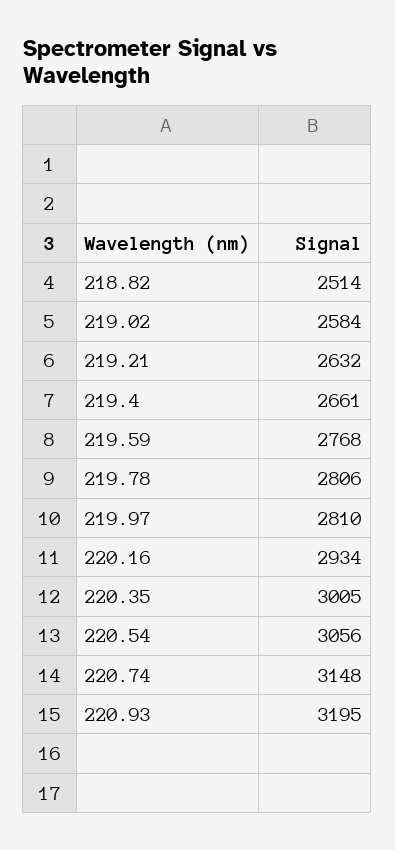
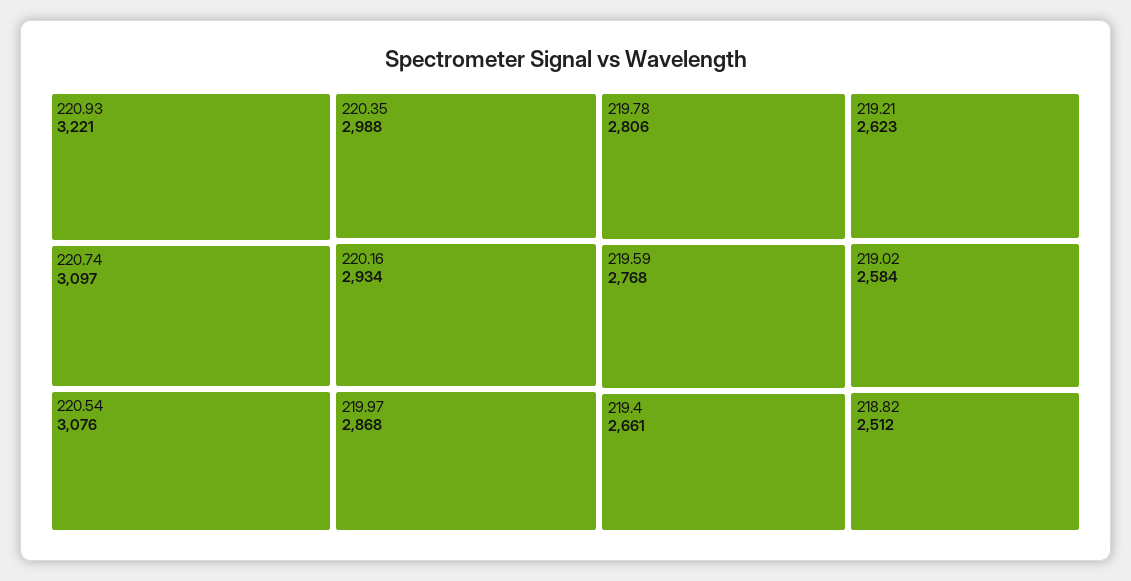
  {
-   "218.82": 2514,
+   "218.82": 2512,
    "219.02": 2584,
-   "219.21": 2632,
+   "219.21": 2623,
    "219.4": 2661,
    "219.59": 2768,
    "219.78": 2806,
-   "219.97": 2810,
+   "219.97": 2868,
    "220.16": 2934,
-   "220.35": 3005,
+   "220.35": 2988,
-   "220.54": 3056,
+   "220.54": 3076,
-   "220.74": 3148,
+   "220.74": 3097,
-   "220.93": 3195
+   "220.93": 3221
  }

